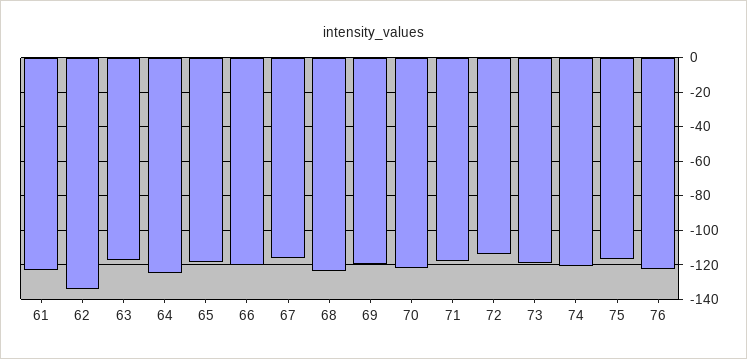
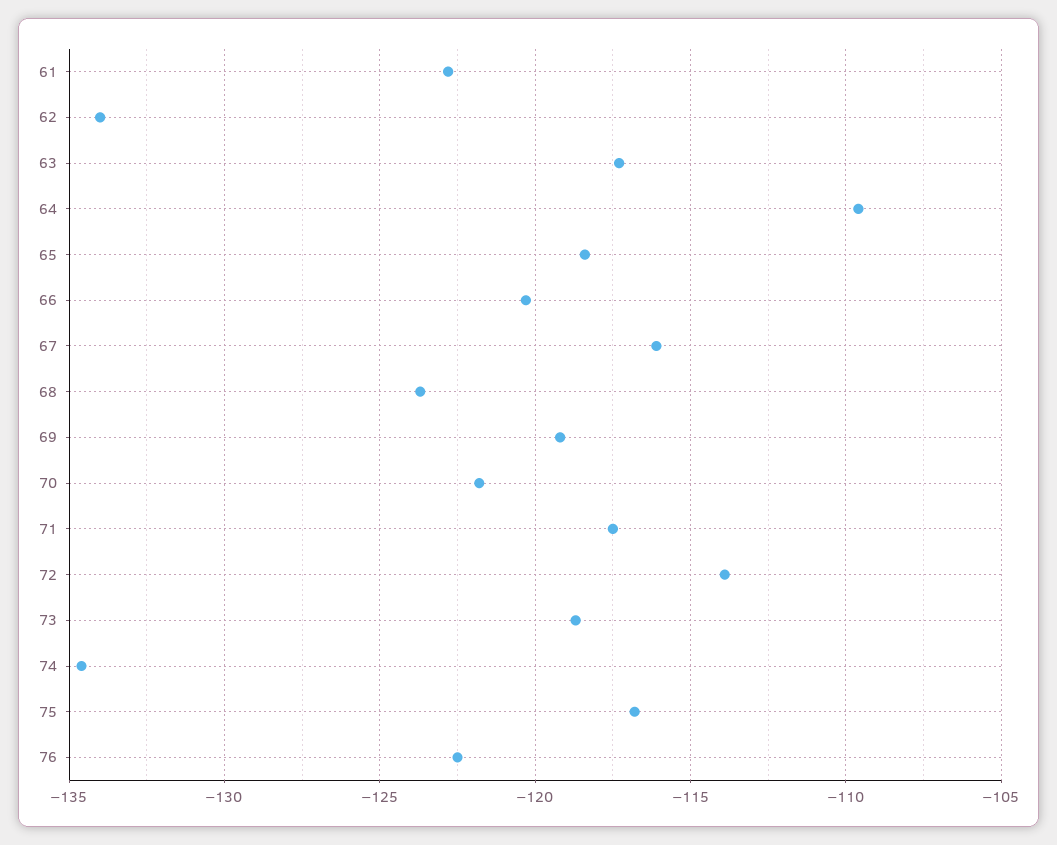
  {
    "61": -123,
    "62": -134,
    "63": -117.5,
-   "64": -125,
+   "64": -109.5,
    "65": -118.5,
    "66": -120.5,
    "67": -116,
    "68": -123.5,
    "69": -119,
    "70": -122,
    "71": -117.5,
    "72": -114,
    "73": -118.5,
-   "74": -120,
+   "74": -134.5,
    "75": -117,
    "76": -122.5
  }

